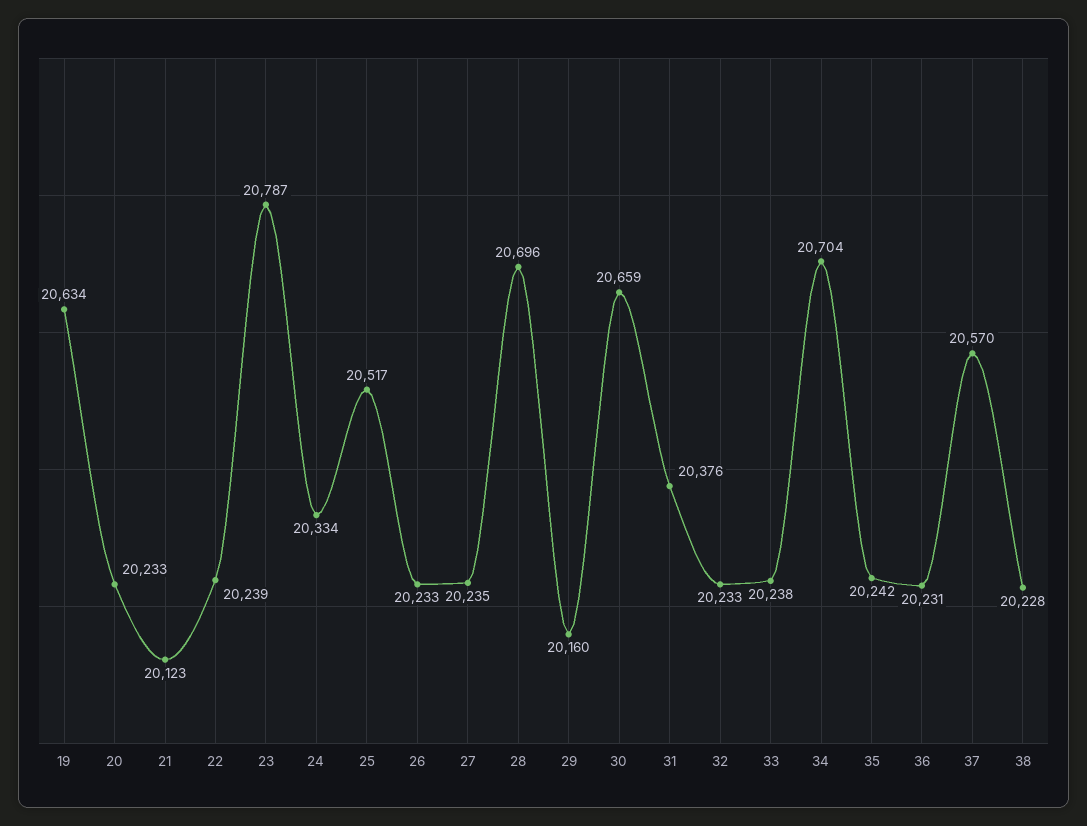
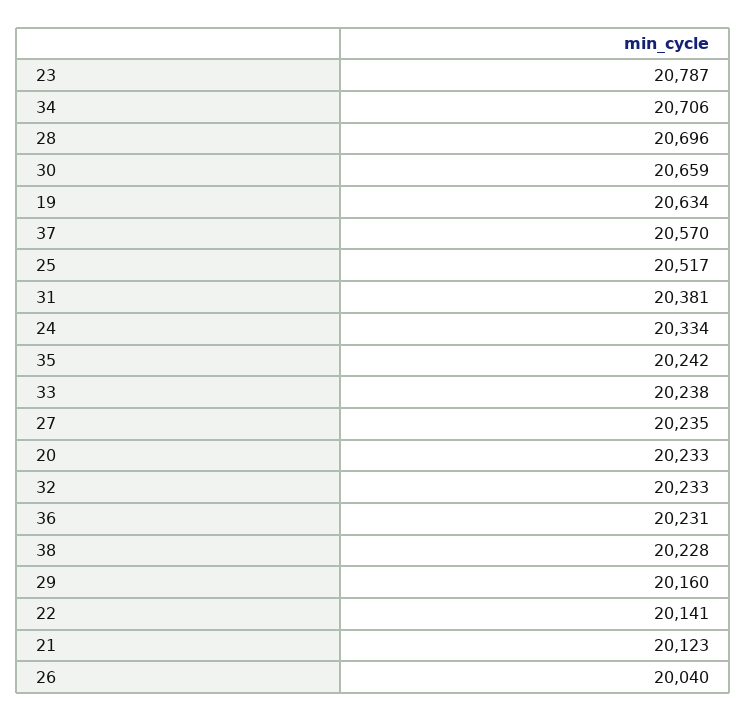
  {
    "19": 20634,
    "20": 20233,
    "21": 20123,
-   "22": 20239,
+   "22": 20141,
    "23": 20787,
    "24": 20334,
    "25": 20517,
-   "26": 20233,
+   "26": 20040,
    "27": 20235,
    "28": 20696,
    "29": 20160,
    "30": 20659,
-   "31": 20376,
+   "31": 20381,
    "32": 20233,
    "33": 20238,
-   "34": 20704,
+   "34": 20706,
    "35": 20242,
    "36": 20231,
    "37": 20570,
    "38": 20228
  }

